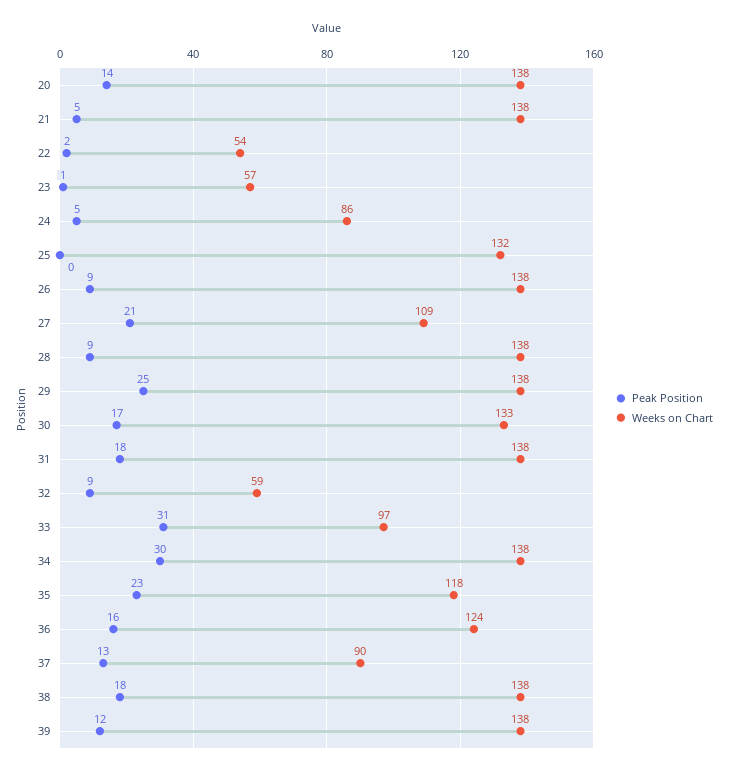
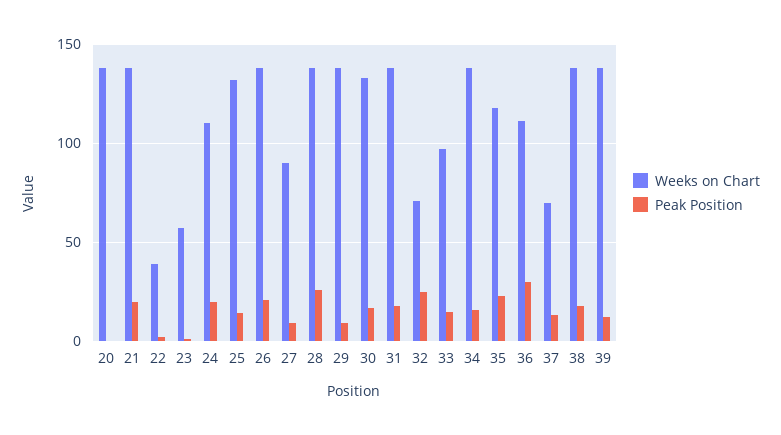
  {
    "Peak Position": {
-     "20": 14,
+     "20": 0,
-     "21": 5,
+     "21": 20,
      "22": 2,
      "23": 1,
-     "24": 5,
+     "24": 20,
-     "25": 0,
+     "25": 15,
-     "26": 9,
+     "26": 20,
-     "27": 21,
+     "27": 10,
-     "28": 9,
+     "28": 25,
-     "29": 25,
+     "29": 10,
      "30": 17,
      "31": 18,
-     "32": 9,
+     "32": 25,
-     "33": 31,
+     "33": 15,
-     "34": 30,
+     "34": 15,
      "35": 23,
-     "36": 16,
+     "36": 30,
      "37": 13,
      "38": 18,
      "39": 12
    },
    "Weeks on Chart": {
      "20": 138,
      "21": 138,
-     "22": 54,
+     "22": 40,
      "23": 57,
-     "24": 86,
+     "24": 110,
      "25": 132,
      "26": 138,
-     "27": 109,
+     "27": 90,
      "28": 138,
      "29": 138,
      "30": 133,
      "31": 138,
-     "32": 59,
+     "32": 70,
      "33": 97,
      "34": 138,
      "35": 118,
-     "36": 124,
+     "36": 110,
-     "37": 90,
+     "37": 70,
      "38": 138,
      "39": 138
    }
  }

